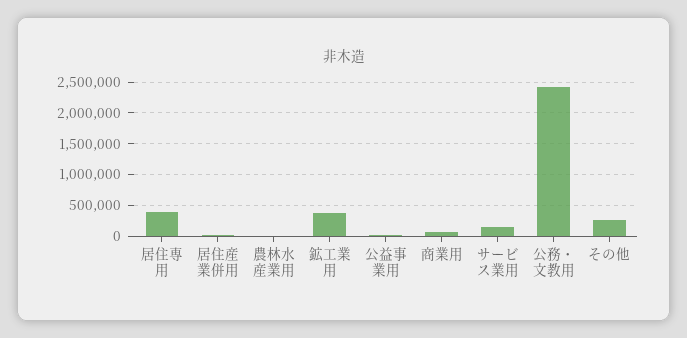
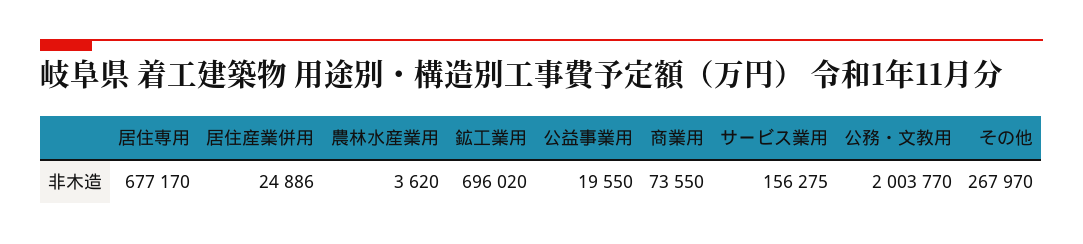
  {
-   "居住専用": 400000,
+   "居住専用": 677170,
    "居住産業併用": 24886,
    "農林水産業用": 3620,
-   "鉱工業用": 400000,
+   "鉱工業用": 696020,
    "公益事業用": 19550,
    "商業用": 73550,
    "サービス業用": 156275,
-   "公務・文教用": 2400000,
+   "公務・文教用": 2003770,
    "その他": 267970
  }

